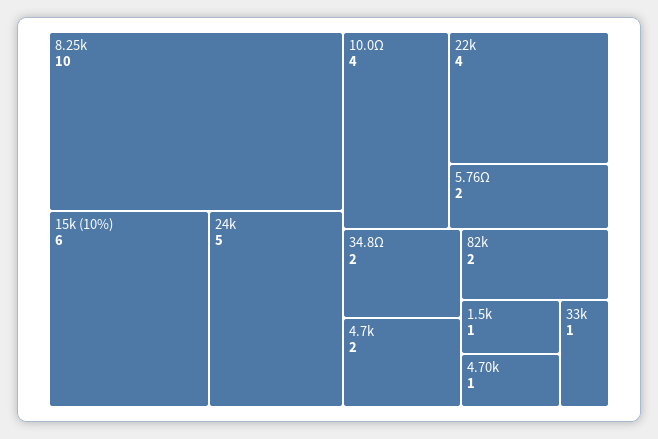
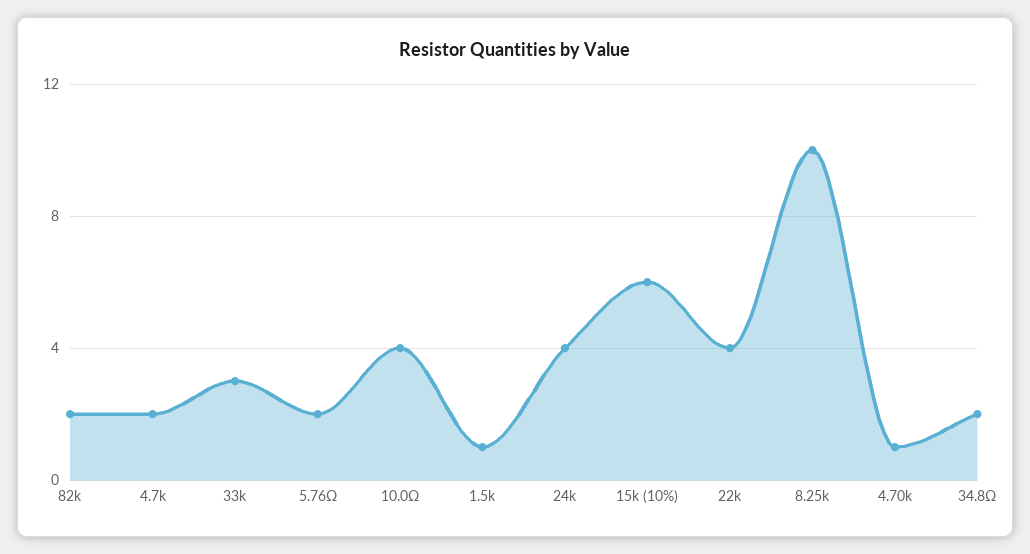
  {
    "8.25k": 10,
    "15k (10%)": 6,
-   "24k": 5,
+   "24k": 4,
    "10.0Ω": 4,
    "22k": 4,
    "5.76Ω": 2,
    "34.8Ω": 2,
    "4.7k": 2,
    "82k": 2,
    "1.5k": 1,
    "4.70k": 1,
-   "33k": 1
+   "33k": 3
  }

